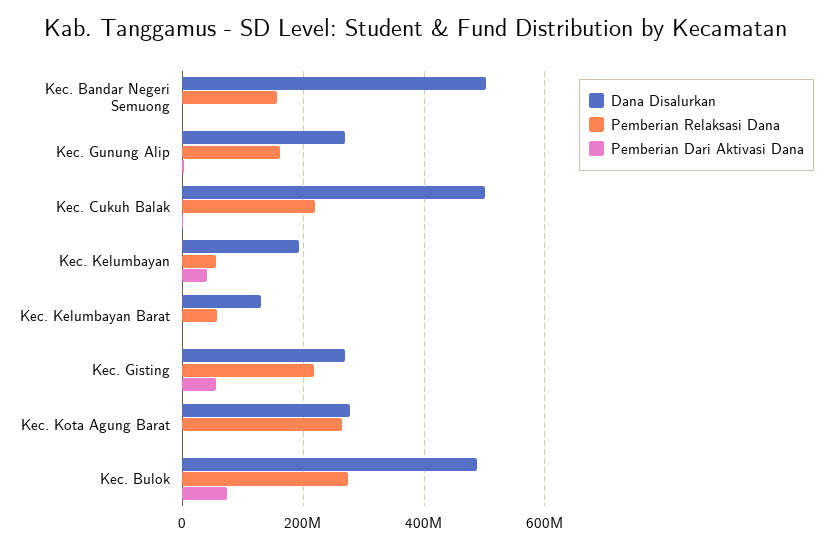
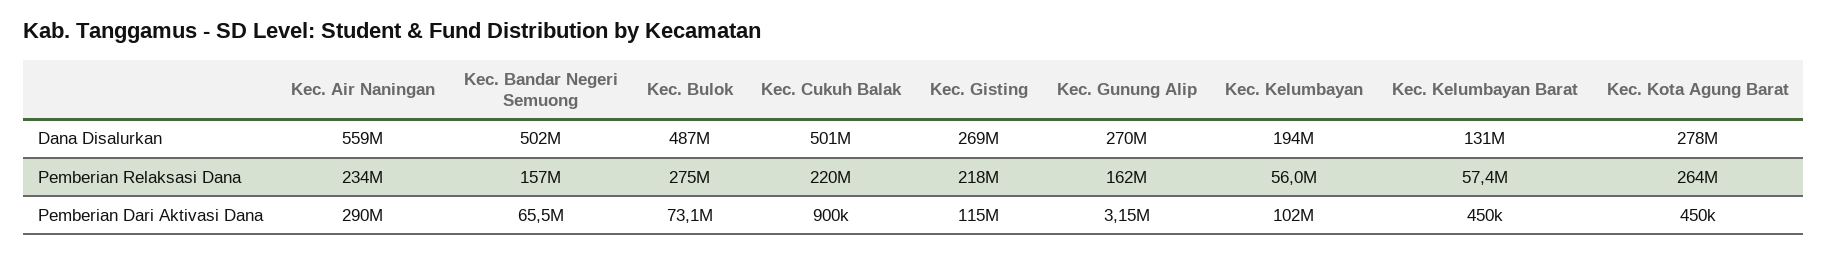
  {
    "Dana Disalurkan": {
      "Kec. Bandar Negeri Semuong": 502000000,
      "Kec. Gunung Alip": 270000000,
      "Kec. Cukuh Balak": 501000000,
      "Kec. Kelumbayan": 194000000,
      "Kec. Kelumbayan Barat": 131000000,
      "Kec. Gisting": 269000000,
      "Kec. Kota Agung Barat": 278000000,
-     "Kec. Bulok": 487000000
+     "Kec. Bulok": 487000000,
+     "Kec. Air Naningan": 559000000
    },
    "Pemberian Relaksasi Dana": {
      "Kec. Bandar Negeri Semuong": 157000000,
      "Kec. Gunung Alip": 162000000,
      "Kec. Cukuh Balak": 220000000,
      "Kec. Kelumbayan": 56000000,
      "Kec. Kelumbayan Barat": 57400000,
      "Kec. Gisting": 218000000,
      "Kec. Kota Agung Barat": 264000000,
-     "Kec. Bulok": 275000000
+     "Kec. Bulok": 275000000,
+     "Kec. Air Naningan": 234000000
    },
    "Pemberian Dari Aktivasi Dana": {
-     "Kec. Bandar Negeri Semuong": 0,
+     "Kec. Bandar Negeri Semuong": 65500000,
      "Kec. Gunung Alip": 3150000,
      "Kec. Cukuh Balak": 900000,
-     "Kec. Kelumbayan": 40000000,
+     "Kec. Kelumbayan": 102000000,
      "Kec. Kelumbayan Barat": 450000,
-     "Kec. Gisting": 60000000,
+     "Kec. Gisting": 115000000,
      "Kec. Kota Agung Barat": 450000,
-     "Kec. Bulok": 73100000
+     "Kec. Bulok": 73100000,
+     "Kec. Air Naningan": 290000000
    }
  }

